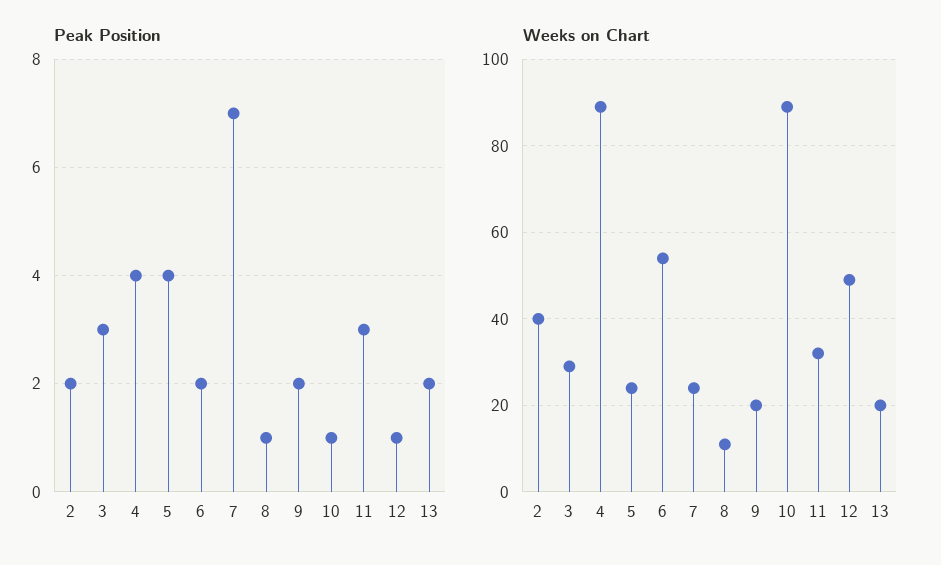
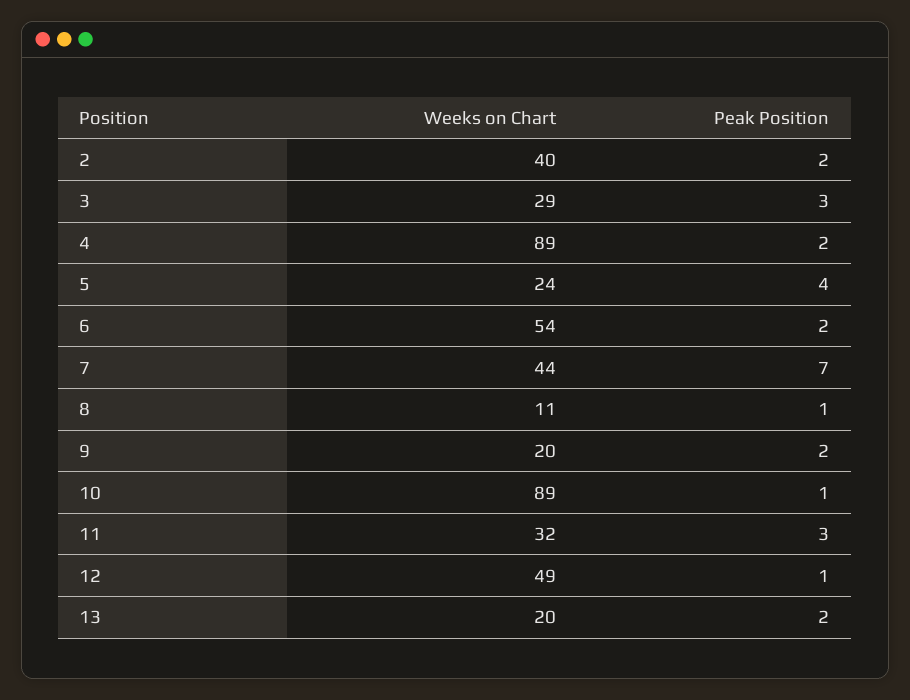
  {
    "Peak Position": {
      "2": 2,
      "3": 3,
-     "4": 4,
+     "4": 2,
      "5": 4,
      "6": 2,
      "7": 7,
      "8": 1,
      "9": 2,
      "10": 1,
      "11": 3,
      "12": 1,
      "13": 2
    },
    "Weeks on Chart": {
      "2": 40,
      "3": 29,
      "4": 89,
      "5": 24,
      "6": 54,
-     "7": 25,
+     "7": 44,
      "8": 11,
      "9": 20,
      "10": 89,
      "11": 32,
      "12": 49,
      "13": 20
    }
  }

